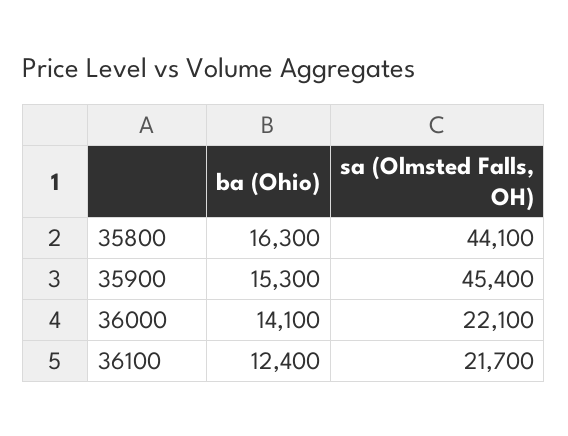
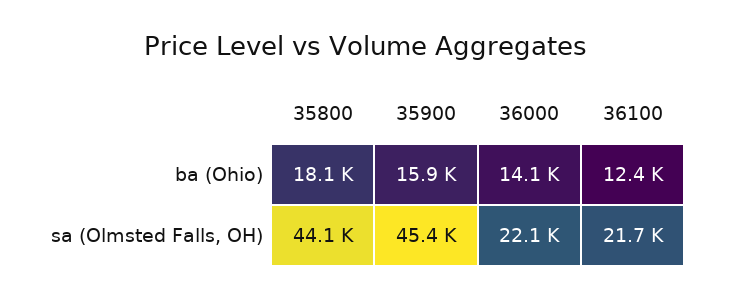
  {
    "ba (Ohio)": {
-     "35800": 16300,
+     "35800": 18100,
-     "35900": 15300,
+     "35900": 15900,
      "36000": 14100,
      "36100": 12400
    },
    "sa (Olmsted Falls, OH)": {
      "35800": 44100,
      "35900": 45400,
      "36000": 22100,
      "36100": 21700
    }
  }

